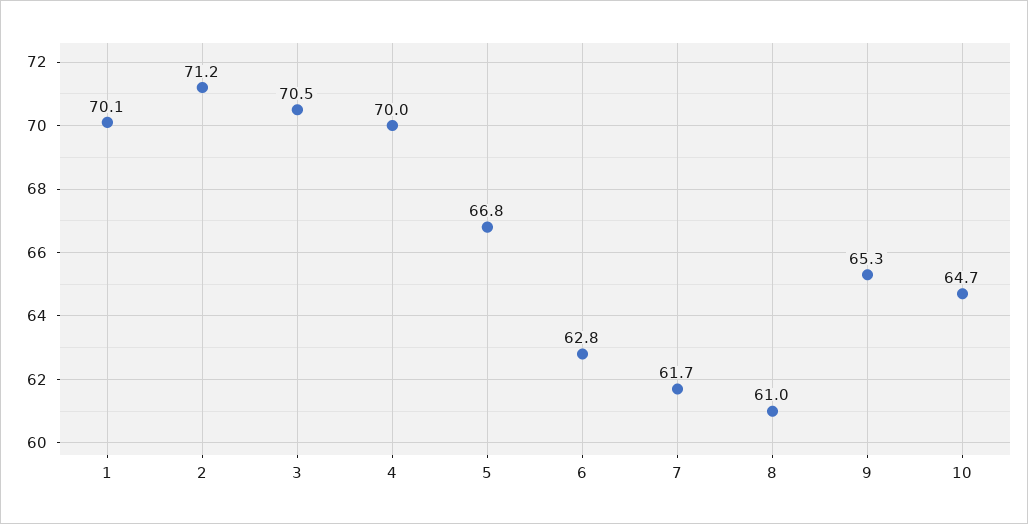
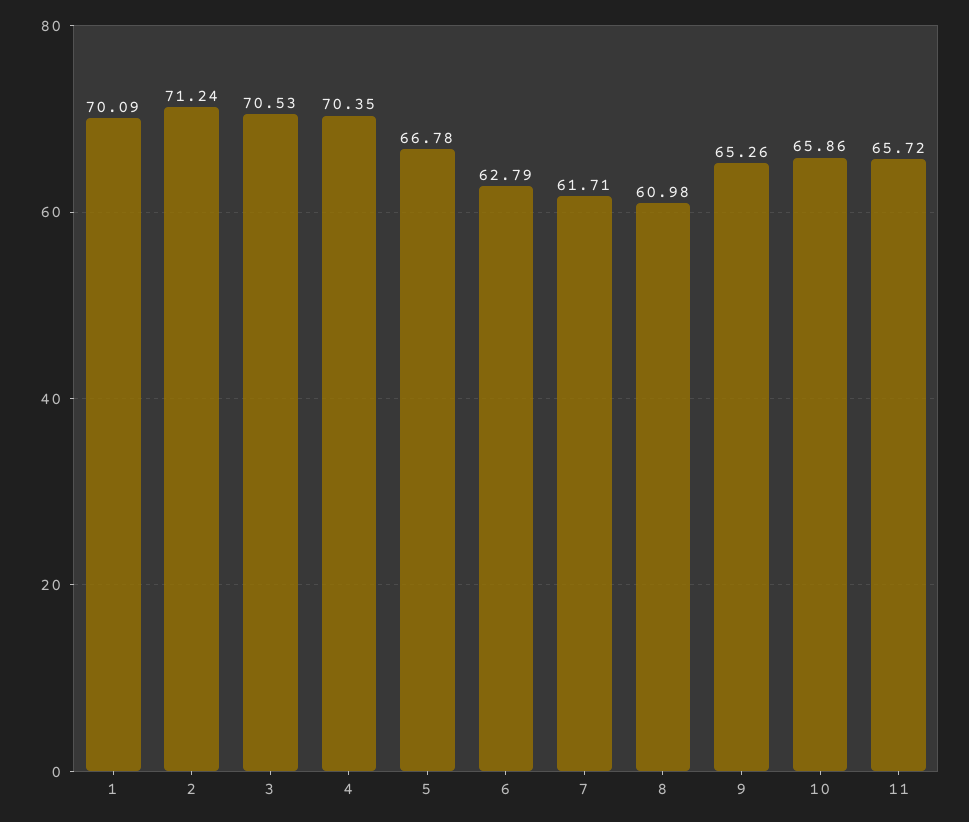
  {
    "1": 70.09,
    "2": 71.24,
    "3": 70.53,
-   "4": 70,
+   "4": 70.35,
    "5": 66.78,
    "6": 62.79,
    "7": 61.71,
    "8": 60.98,
    "9": 65.26,
-   "10": 64.7
+   "10": 65.86,
+   "11": 65.72
  }

